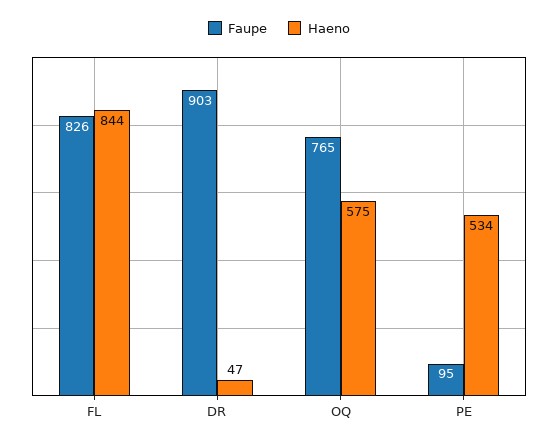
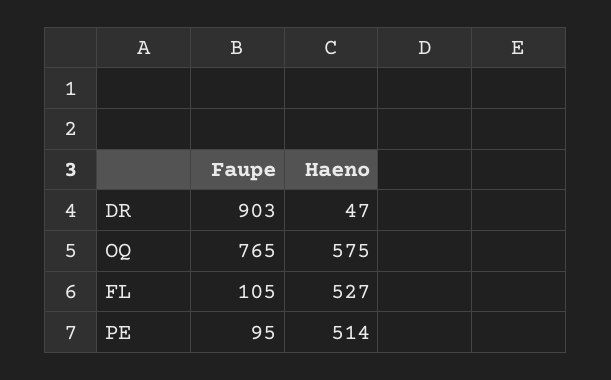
  {
    "Faupe": {
-     "FL": 826,
+     "FL": 105,
      "DR": 903,
      "OQ": 765,
      "PE": 95
    },
    "Haeno": {
-     "FL": 844,
+     "FL": 527,
      "DR": 47,
      "OQ": 575,
-     "PE": 534
+     "PE": 514
    }
  }

